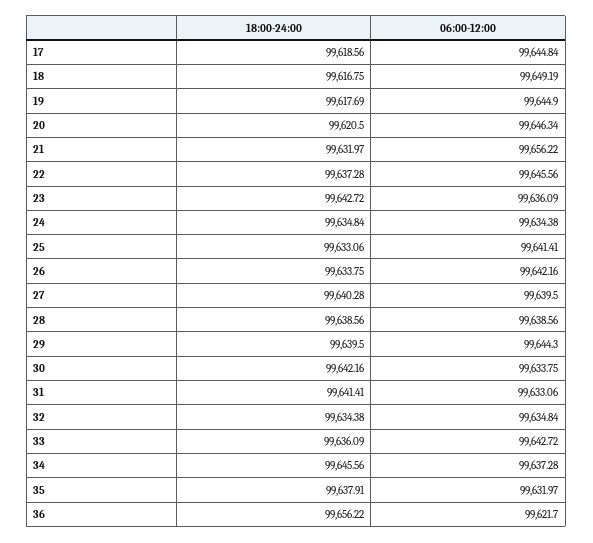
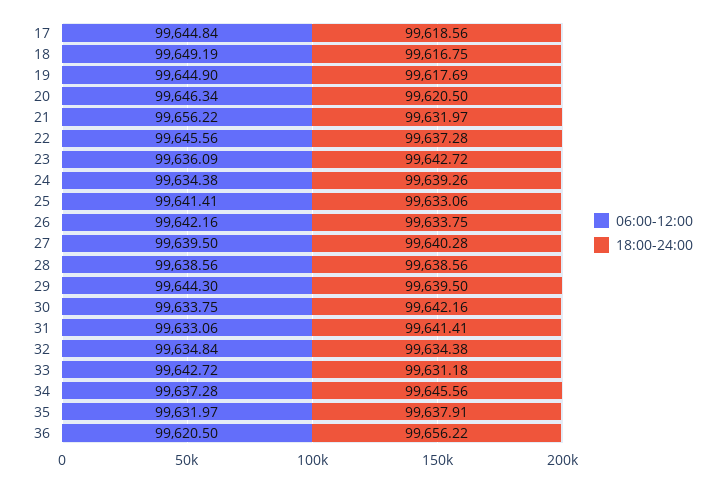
  {
    "18:00-24:00": {
      "17": 99618.56,
      "18": 99616.75,
      "19": 99617.69,
      "20": 99620.5,
      "21": 99631.97,
      "22": 99637.28,
      "23": 99642.72,
-     "24": 99634.84,
+     "24": 99639.26,
      "25": 99633.06,
      "26": 99633.75,
      "27": 99640.28,
      "28": 99638.56,
      "29": 99639.5,
      "30": 99642.16,
      "31": 99641.41,
      "32": 99634.38,
-     "33": 99636.09,
+     "33": 99631.18,
      "34": 99645.56,
      "35": 99637.91,
      "36": 99656.22
    },
    "06:00-12:00": {
      "17": 99644.84,
      "18": 99649.19,
      "19": 99644.9,
      "20": 99646.34,
      "21": 99656.22,
      "22": 99645.56,
      "23": 99636.09,
      "24": 99634.38,
      "25": 99641.41,
      "26": 99642.16,
      "27": 99639.5,
      "28": 99638.56,
      "29": 99644.3,
      "30": 99633.75,
      "31": 99633.06,
      "32": 99634.84,
      "33": 99642.72,
      "34": 99637.28,
      "35": 99631.97,
-     "36": 99621.7
+     "36": 99620.5
    }
  }

